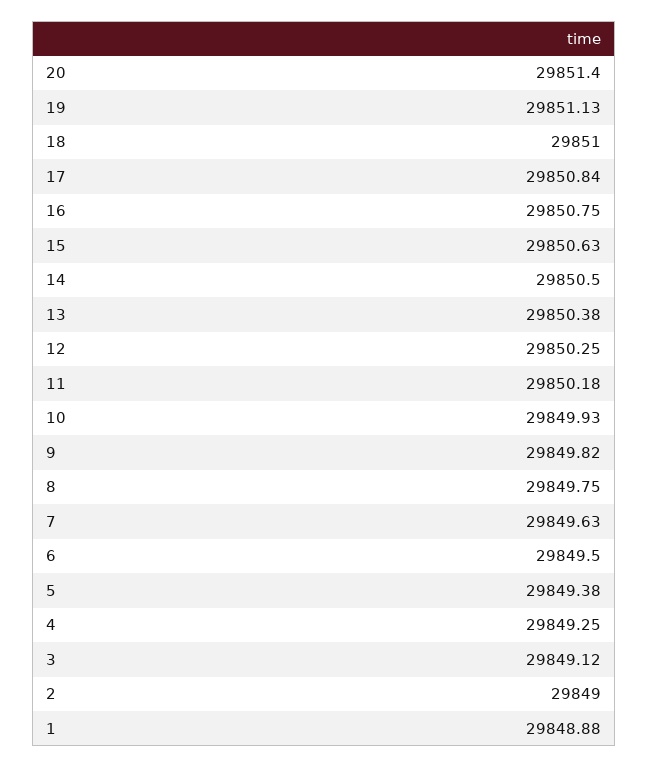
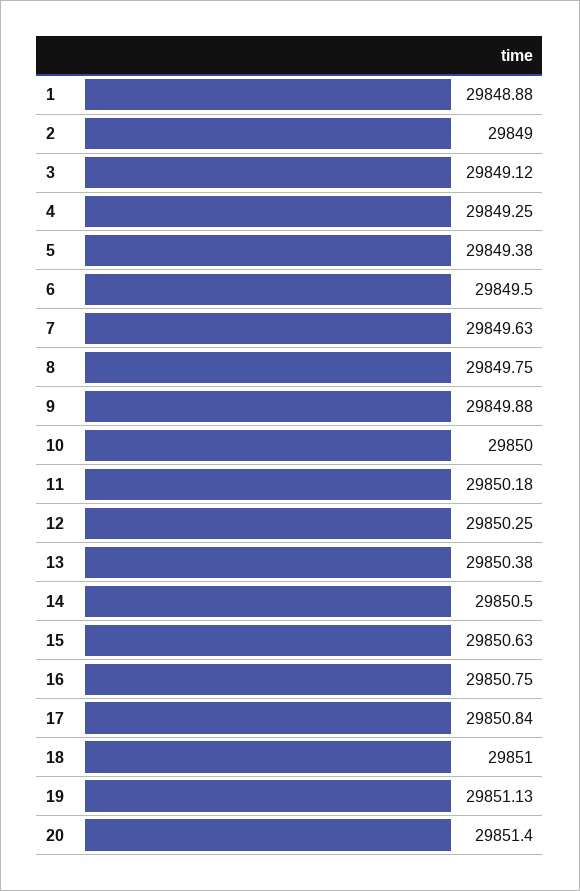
  {
    "20": 29851.4,
    "19": 29851.13,
    "18": 29851,
    "17": 29850.84,
    "16": 29850.75,
    "15": 29850.63,
    "14": 29850.5,
    "13": 29850.38,
    "12": 29850.25,
    "11": 29850.18,
-   "10": 29849.93,
+   "10": 29850,
-   "9": 29849.82,
+   "9": 29849.88,
    "8": 29849.75,
    "7": 29849.63,
    "6": 29849.5,
    "5": 29849.38,
    "4": 29849.25,
    "3": 29849.12,
    "2": 29849,
    "1": 29848.88
  }

